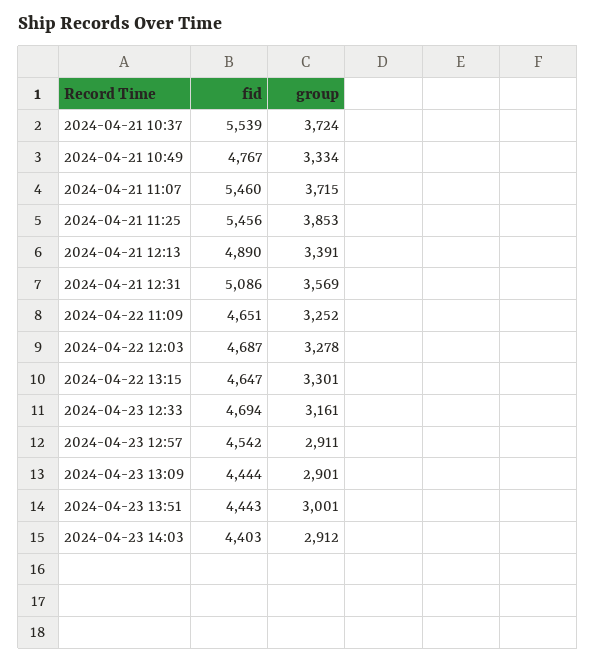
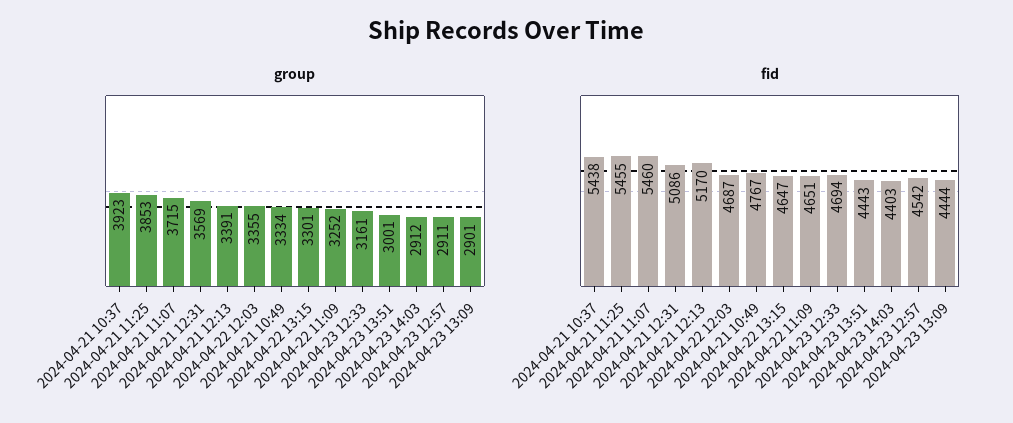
  {
    "fid": {
-     "2024-04-21 10:37": 5539,
+     "2024-04-21 10:37": 5438,
      "2024-04-21 10:49": 4767,
      "2024-04-21 11:07": 5460,
-     "2024-04-21 11:25": 5456,
+     "2024-04-21 11:25": 5455,
-     "2024-04-21 12:13": 4890,
+     "2024-04-21 12:13": 5170,
      "2024-04-21 12:31": 5086,
      "2024-04-22 11:09": 4651,
      "2024-04-22 12:03": 4687,
      "2024-04-22 13:15": 4647,
      "2024-04-23 12:33": 4694,
      "2024-04-23 12:57": 4542,
      "2024-04-23 13:09": 4444,
      "2024-04-23 13:51": 4443,
      "2024-04-23 14:03": 4403
    },
    "group": {
-     "2024-04-21 10:37": 3724,
+     "2024-04-21 10:37": 3923,
      "2024-04-21 10:49": 3334,
      "2024-04-21 11:07": 3715,
      "2024-04-21 11:25": 3853,
      "2024-04-21 12:13": 3391,
      "2024-04-21 12:31": 3569,
      "2024-04-22 11:09": 3252,
-     "2024-04-22 12:03": 3278,
+     "2024-04-22 12:03": 3355,
      "2024-04-22 13:15": 3301,
      "2024-04-23 12:33": 3161,
      "2024-04-23 12:57": 2911,
      "2024-04-23 13:09": 2901,
      "2024-04-23 13:51": 3001,
      "2024-04-23 14:03": 2912
    }
  }

